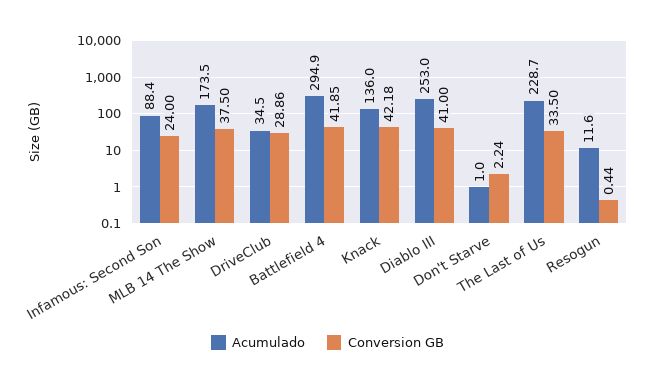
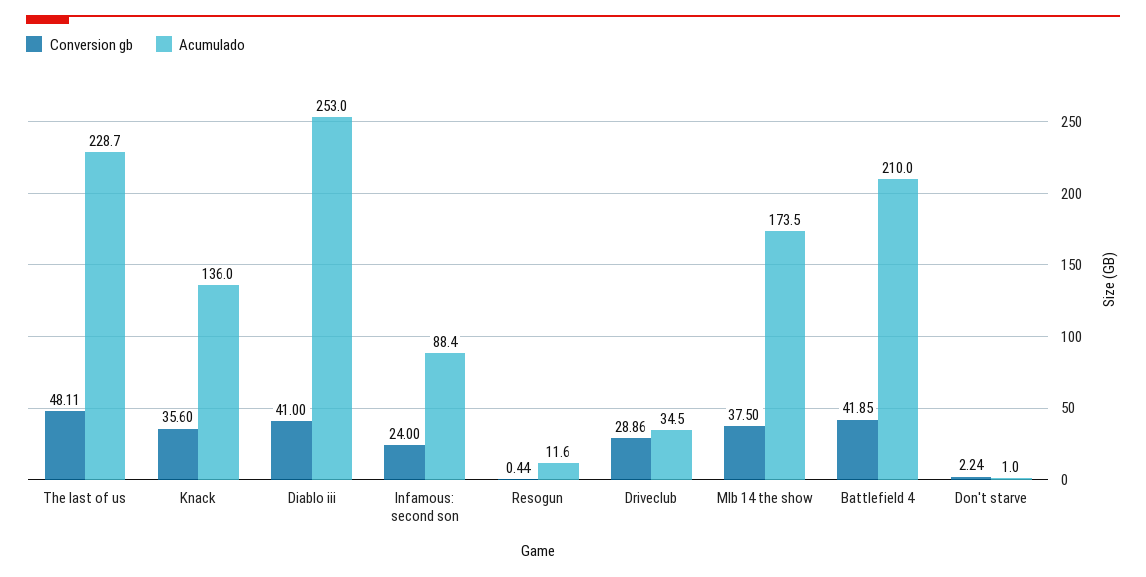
  {
    "Acumulado": {
      "Infamous: Second Son": 88.4,
      "MLB 14 The Show": 173.5,
      "DriveClub": 34.5,
-     "Battlefield 4": 294.9,
+     "Battlefield 4": 210,
      "Knack": 136,
      "Diablo III": 253,
      "Don't Starve": 1,
      "The Last of Us": 228.7,
      "Resogun": 11.6
    },
    "Conversion GB": {
      "Infamous: Second Son": 24,
      "MLB 14 The Show": 37.5,
      "DriveClub": 28.86,
      "Battlefield 4": 41.85,
-     "Knack": 42.18,
+     "Knack": 35.6,
      "Diablo III": 41,
      "Don't Starve": 2.24,
-     "The Last of Us": 33.5,
+     "The Last of Us": 48.11,
      "Resogun": 0.44
    }
  }

